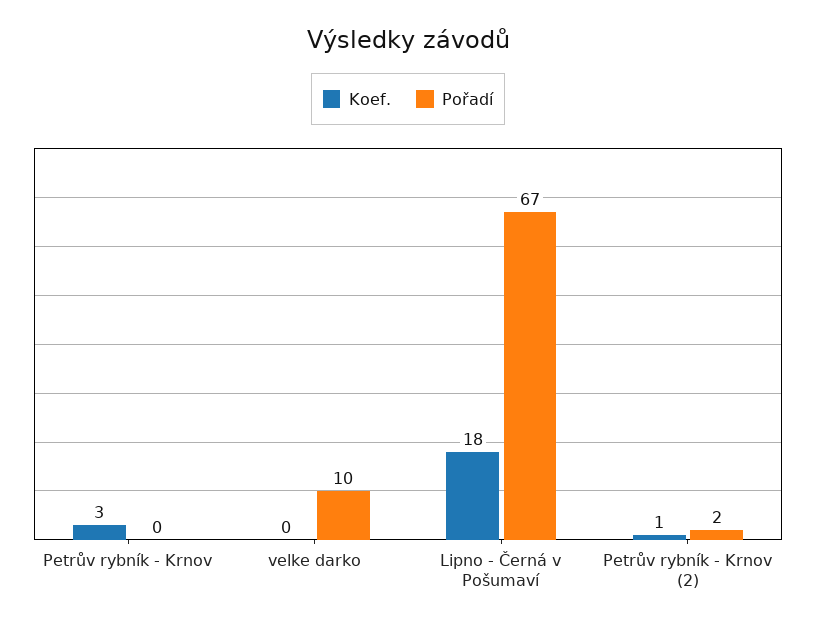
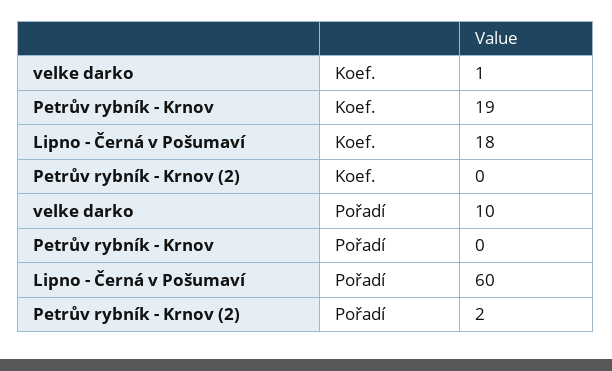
  {
    "Koef.": {
-     "Petrův rybník - Krnov": 3,
+     "Petrův rybník - Krnov": 19,
-     "velke darko": 0,
+     "velke darko": 1,
      "Lipno - Černá v Pošumaví": 18,
-     "Petrův rybník - Krnov (2)": 1
+     "Petrův rybník - Krnov (2)": 0
    },
    "Pořadí": {
      "Petrův rybník - Krnov": 0,
      "velke darko": 10,
-     "Lipno - Černá v Pošumaví": 67,
+     "Lipno - Černá v Pošumaví": 60,
      "Petrův rybník - Krnov (2)": 2
    }
  }

